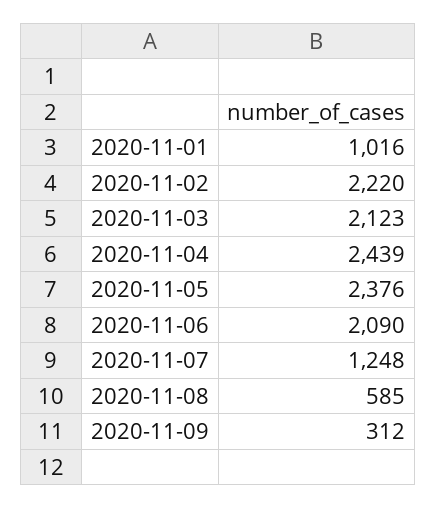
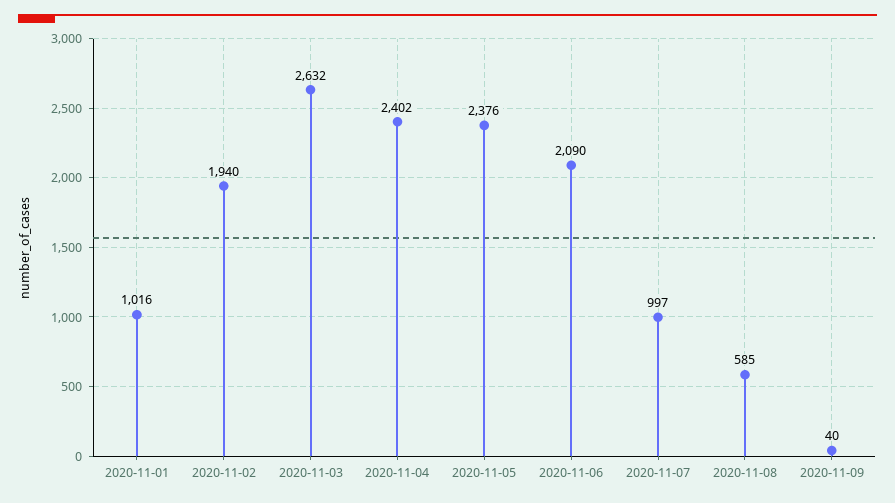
  {
    "2020-11-01": 1016,
-   "2020-11-02": 2220,
+   "2020-11-02": 1940,
-   "2020-11-03": 2123,
+   "2020-11-03": 2632,
-   "2020-11-04": 2439,
+   "2020-11-04": 2402,
    "2020-11-05": 2376,
    "2020-11-06": 2090,
-   "2020-11-07": 1248,
+   "2020-11-07": 997,
    "2020-11-08": 585,
-   "2020-11-09": 312
+   "2020-11-09": 40
  }

